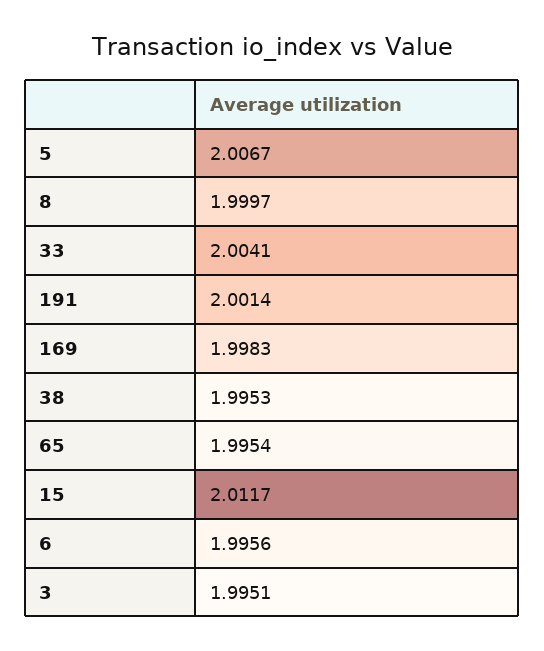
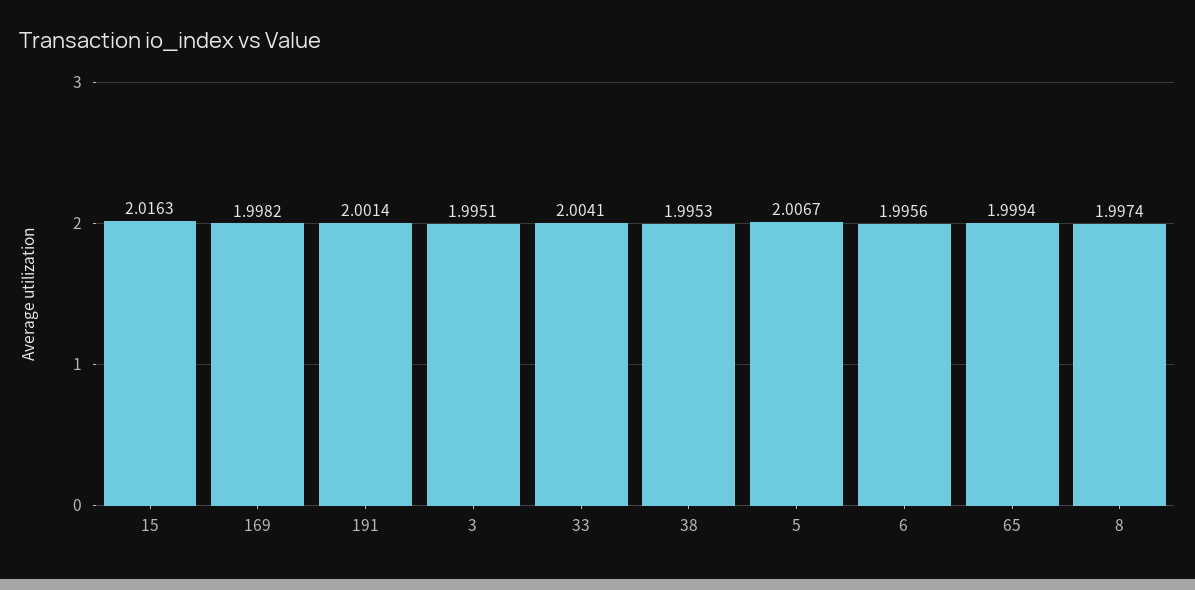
  {
    "5": 2.0067,
-   "8": 1.9997,
+   "8": 1.9974,
    "33": 2.0041,
    "191": 2.0014,
-   "169": 1.9983,
+   "169": 1.9982,
    "38": 1.9953,
-   "65": 1.9954,
+   "65": 1.9994,
-   "15": 2.0117,
+   "15": 2.0163,
    "6": 1.9956,
    "3": 1.9951
  }

